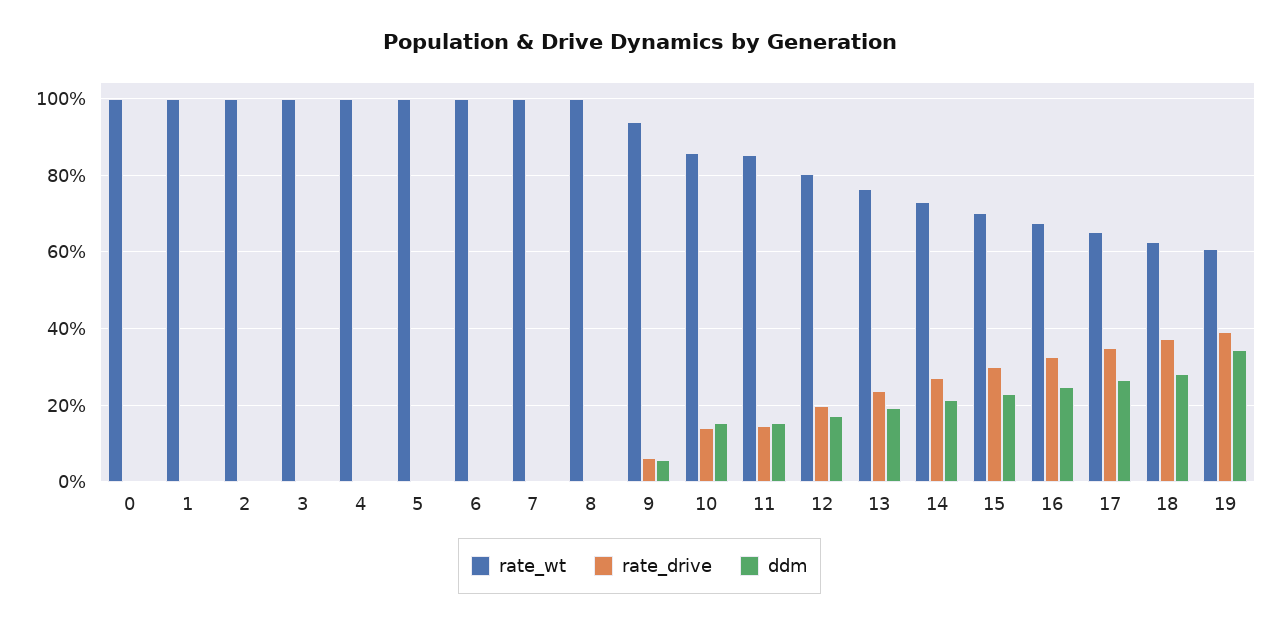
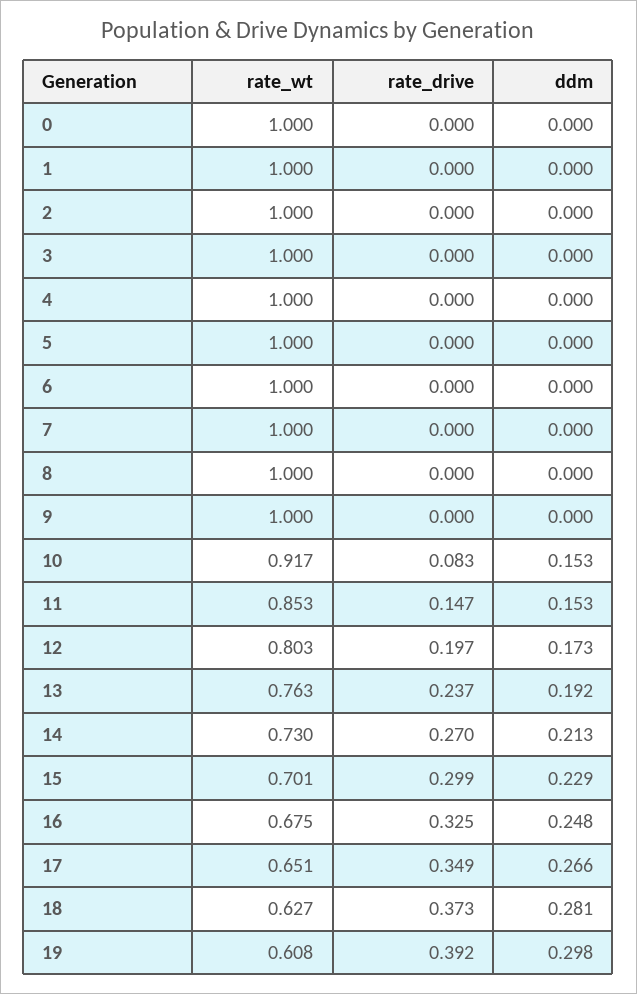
  {
    "rate_wt": {
      "0": 1,
      "1": 1,
      "2": 1,
      "3": 1,
      "4": 1,
      "5": 1,
      "6": 1,
      "7": 1,
      "8": 1,
-     "9": 0.94,
+     "9": 1,
-     "10": 0.86,
+     "10": 0.917,
      "11": 0.853,
      "12": 0.803,
      "13": 0.763,
      "14": 0.73,
      "15": 0.701,
      "16": 0.675,
      "17": 0.651,
      "18": 0.627,
      "19": 0.608
    },
    "rate_drive": {
      "0": 0,
      "1": 0,
      "2": 0,
      "3": 0,
      "4": 0,
      "5": 0,
      "6": 0,
      "7": 0,
      "8": 0,
-     "9": 0.06,
+     "9": 0,
-     "10": 0.14,
+     "10": 0.083,
      "11": 0.147,
      "12": 0.197,
      "13": 0.237,
      "14": 0.27,
      "15": 0.299,
      "16": 0.325,
      "17": 0.349,
      "18": 0.373,
      "19": 0.392
    },
    "ddm": {
      "0": 0,
      "1": 0,
      "2": 0,
      "3": 0,
      "4": 0,
      "5": 0,
      "6": 0,
      "7": 0,
      "8": 0,
-     "9": 0.06,
+     "9": 0,
      "10": 0.153,
      "11": 0.153,
      "12": 0.173,
      "13": 0.192,
      "14": 0.213,
      "15": 0.229,
      "16": 0.248,
      "17": 0.266,
      "18": 0.281,
-     "19": 0.34
+     "19": 0.298
    }
  }

